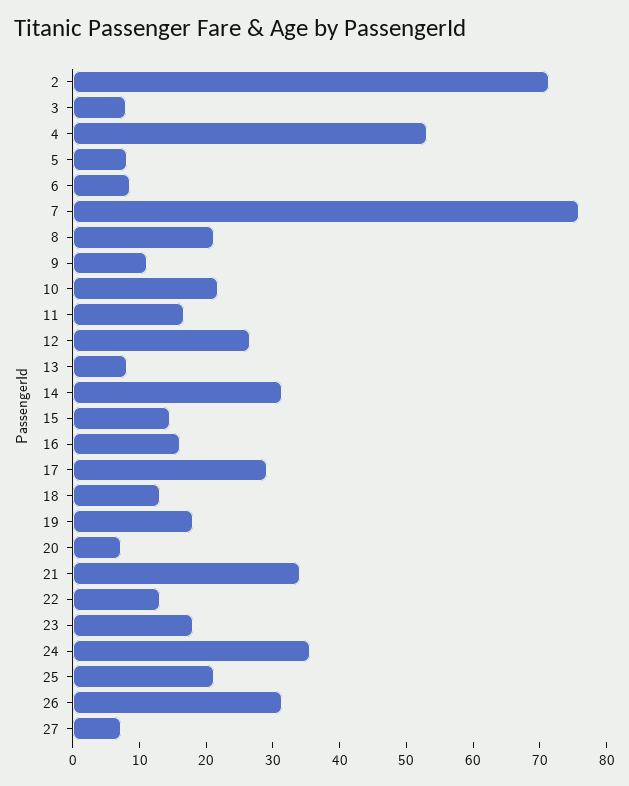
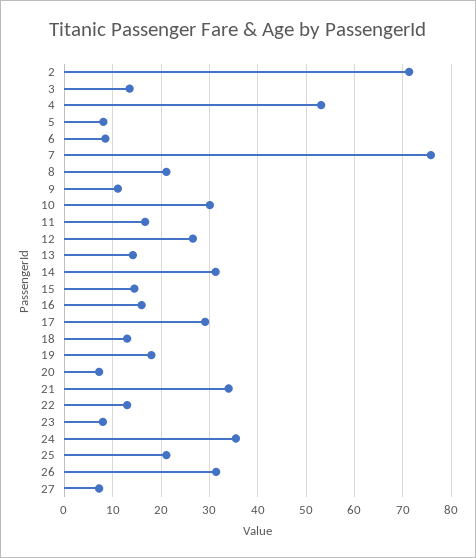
  {
    "2": 72,
-   "3": 8,
+   "3": 14,
    "4": 54,
    "5": 8,
    "6": 8,
    "7": 76,
    "8": 22,
    "9": 12,
-   "10": 22,
+   "10": 30,
    "11": 16,
    "12": 26,
-   "13": 8,
+   "13": 14,
    "14": 32,
    "15": 14,
    "16": 16,
    "17": 30,
    "18": 14,
    "19": 18,
    "20": 8,
    "21": 34,
    "22": 14,
-   "23": 18,
+   "23": 8,
    "24": 36,
    "25": 22,
    "26": 32,
    "27": 8
  }

